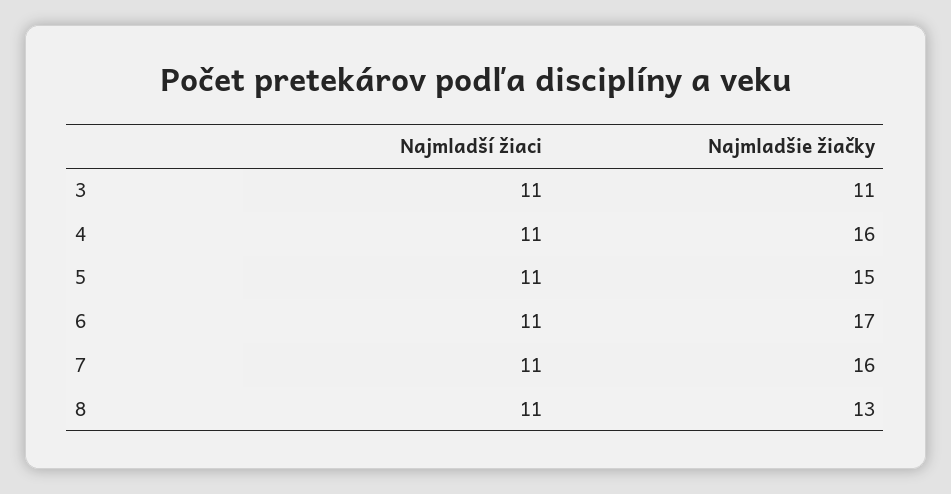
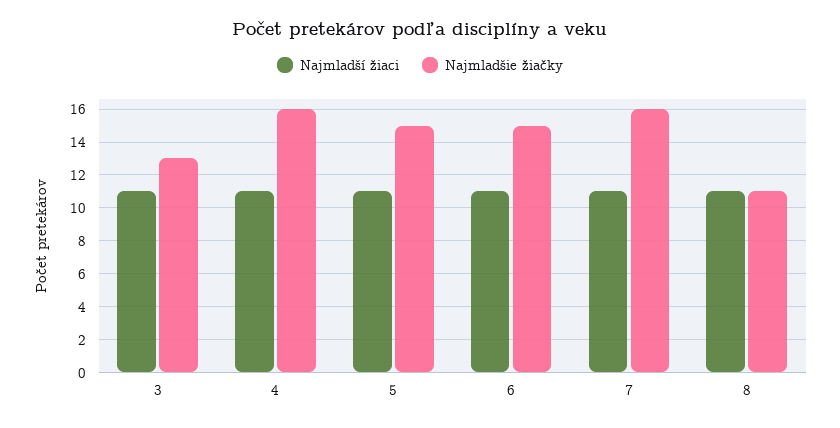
  {
    "Najmladší žiaci": {
      "3": 11,
      "4": 11,
      "5": 11,
      "6": 11,
      "7": 11,
      "8": 11
    },
    "Najmladšie žiačky": {
-     "3": 11,
+     "3": 13,
      "4": 16,
      "5": 15,
-     "6": 17,
+     "6": 15,
      "7": 16,
-     "8": 13
+     "8": 11
    }
  }

